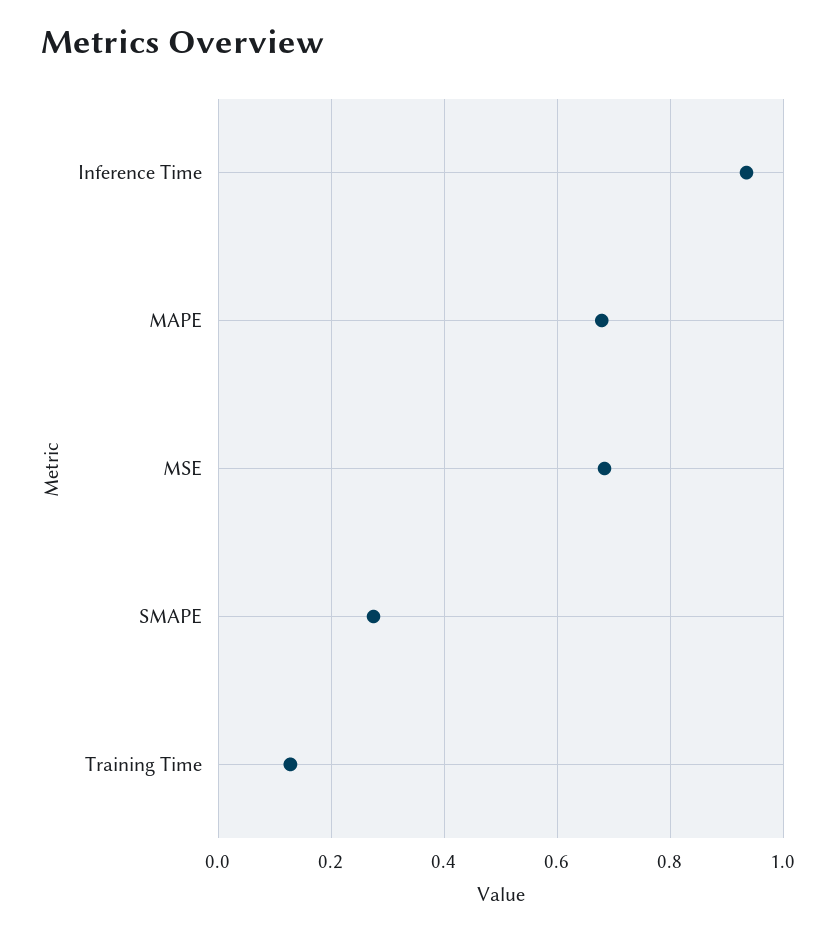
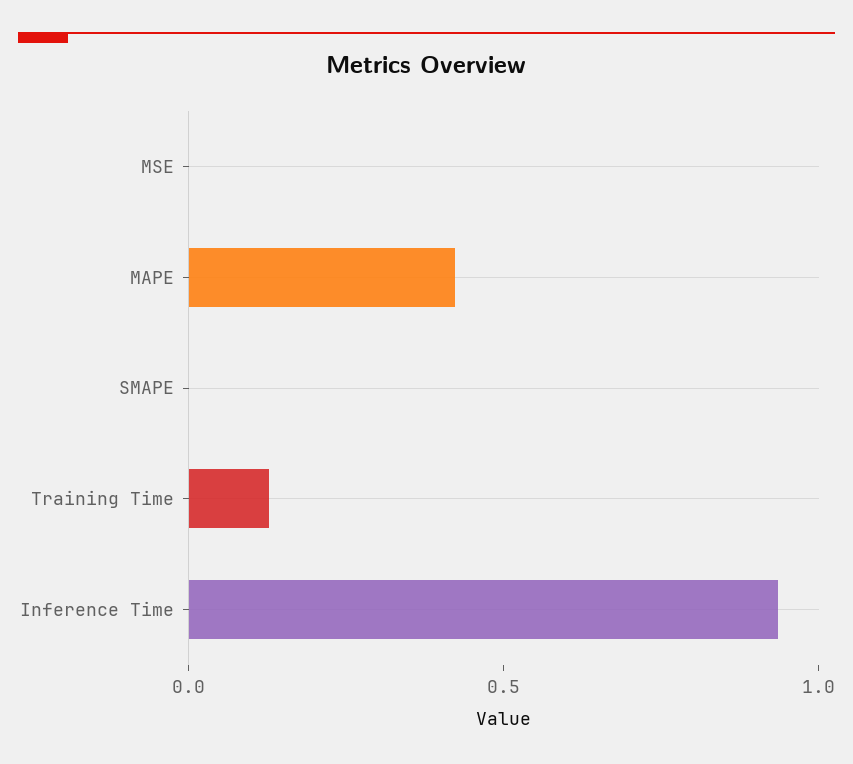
  {
    "Inference Time": 0.94,
-   "MAPE": 0.68,
+   "MAPE": 0.4,
-   "MSE": 0.68,
+   "MSE": 0,
-   "SMAPE": 0.28,
+   "SMAPE": 0,
    "Training Time": 0.12
  }

